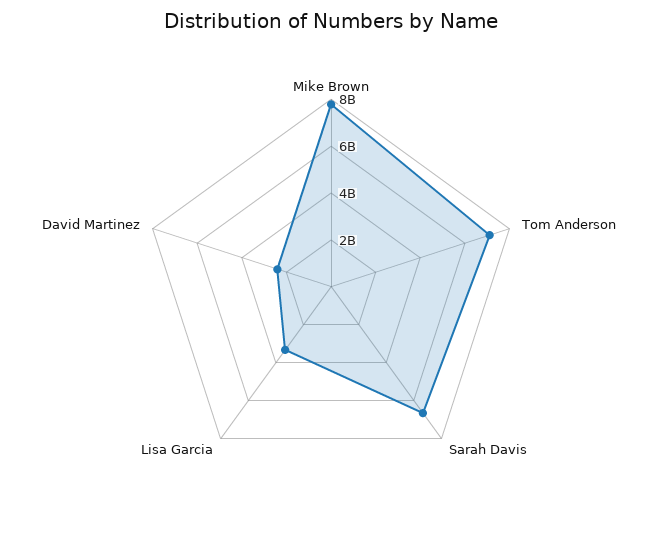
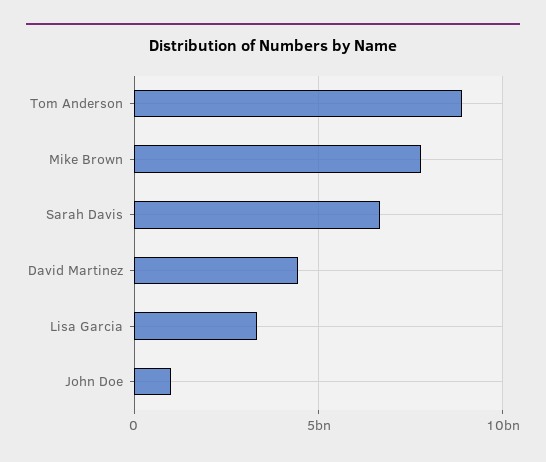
  {
    "Mike Brown": 8000000000,
-   "Tom Anderson": 7000000000,
+   "Tom Anderson": 9000000000,
    "Sarah Davis": 6500000000,
    "Lisa Garcia": 3500000000,
-   "David Martinez": 2500000000
+   "David Martinez": 4500000000,
+   "John Doe": 1000000000
  }

